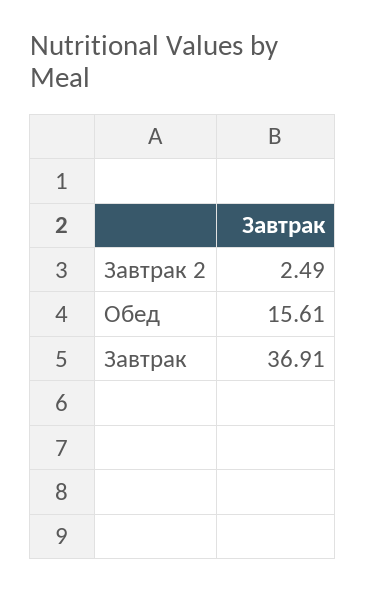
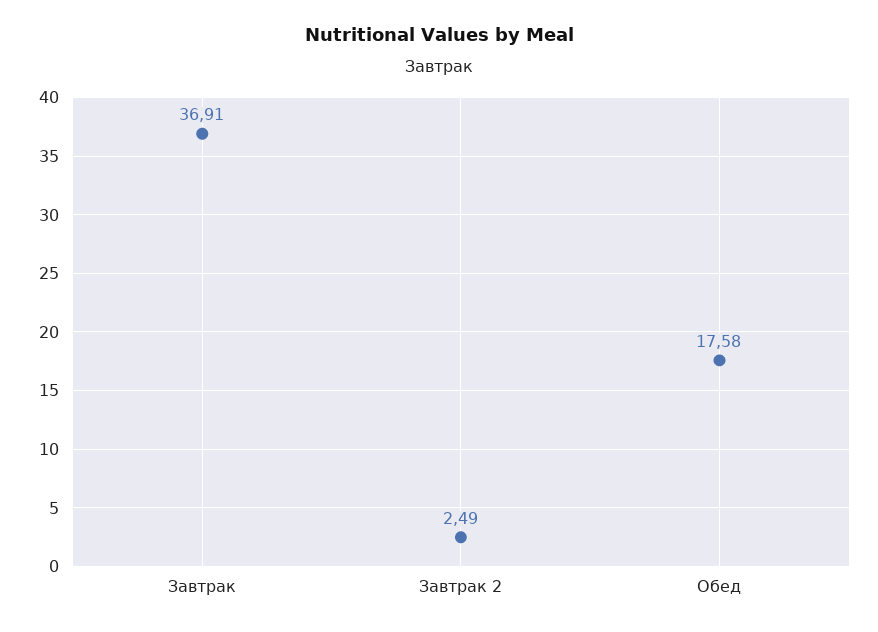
  {
    "Завтрак 2": 2.49,
-   "Обед": 15.61,
+   "Обед": 17.58,
    "Завтрак": 36.91
  }

